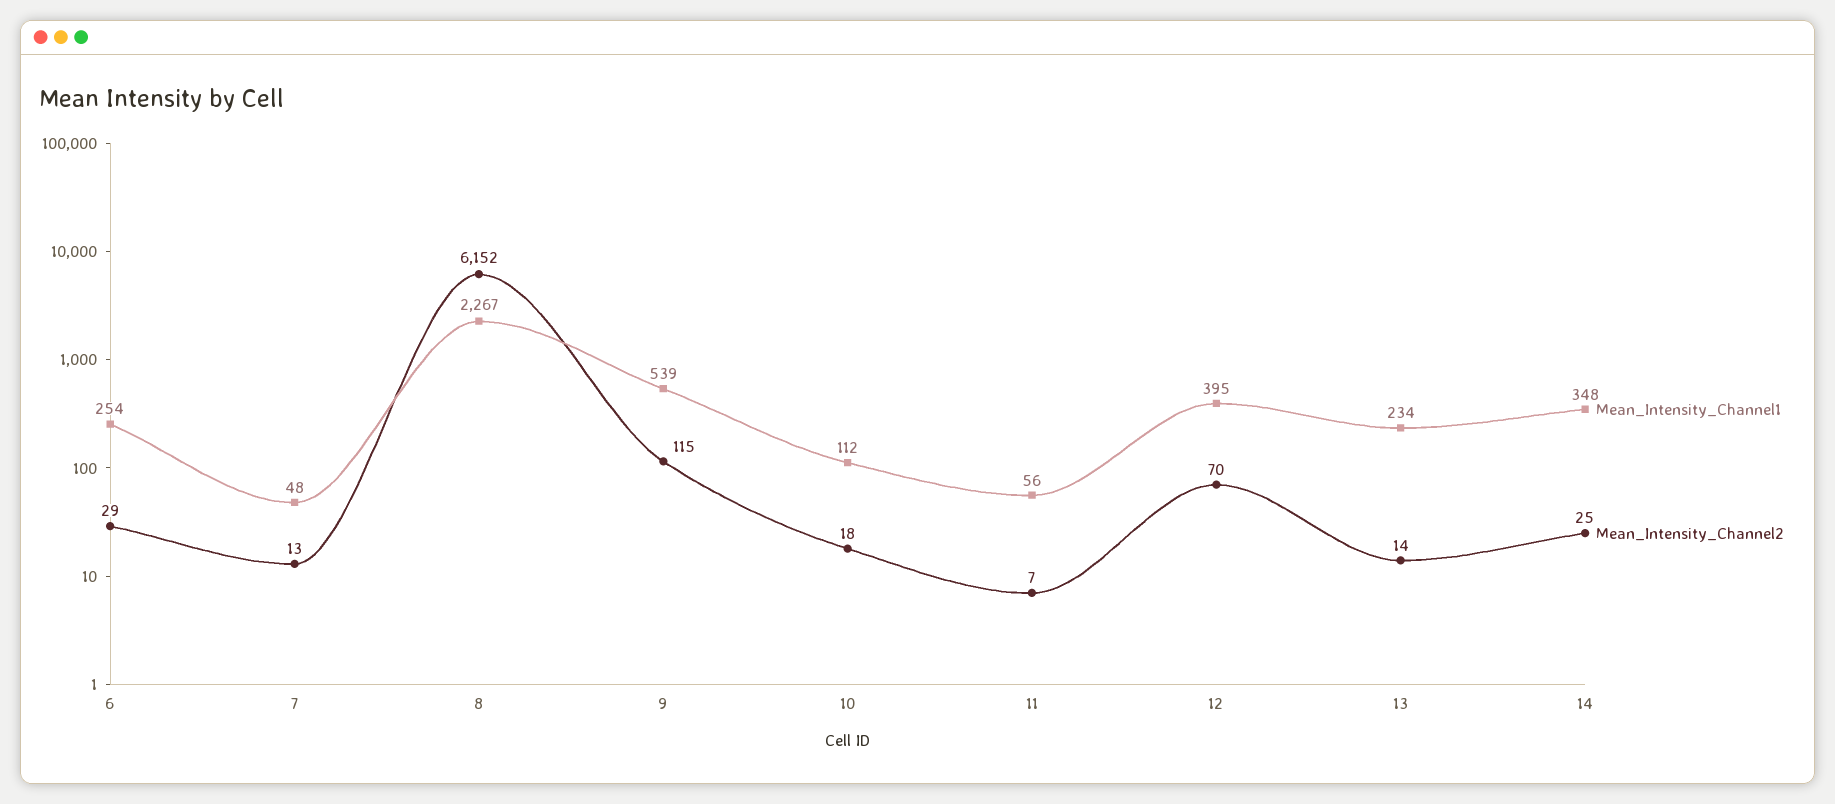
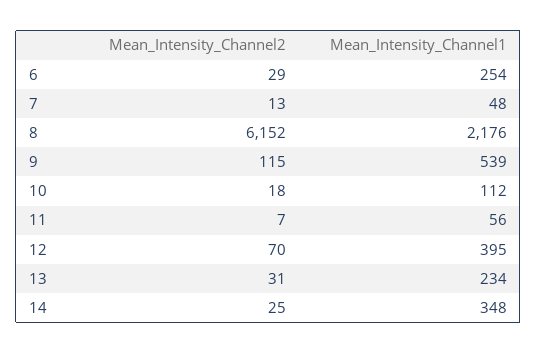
  {
    "Mean_Intensity_Channel1": {
      "6": 254,
      "7": 48,
-     "8": 2267,
+     "8": 2176,
      "9": 539,
      "10": 112,
      "11": 56,
      "12": 395,
      "13": 234,
      "14": 348
    },
    "Mean_Intensity_Channel2": {
      "6": 29,
      "7": 13,
      "8": 6152,
      "9": 115,
      "10": 18,
      "11": 7,
      "12": 70,
-     "13": 14,
+     "13": 31,
      "14": 25
    }
  }

